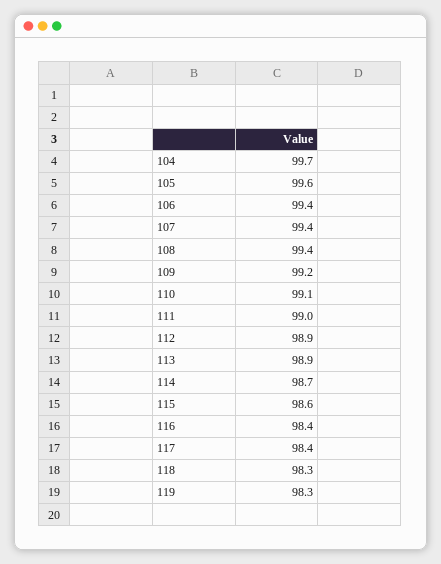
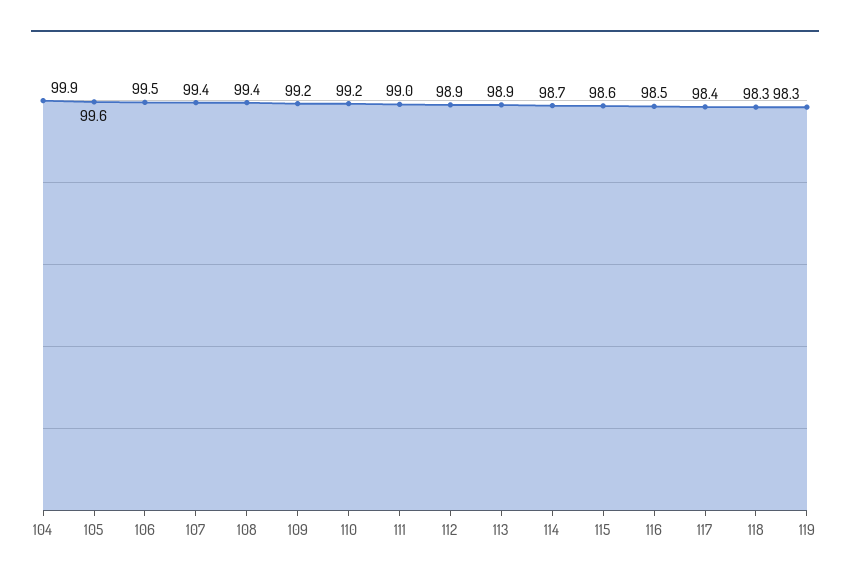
  {
-   "104": 99.7,
+   "104": 99.9,
    "105": 99.6,
-   "106": 99.4,
+   "106": 99.5,
    "107": 99.4,
    "108": 99.4,
    "109": 99.2,
-   "110": 99.1,
+   "110": 99.2,
    "111": 99,
    "112": 98.9,
    "113": 98.9,
    "114": 98.7,
    "115": 98.6,
-   "116": 98.4,
+   "116": 98.5,
    "117": 98.4,
    "118": 98.3,
    "119": 98.3
  }

